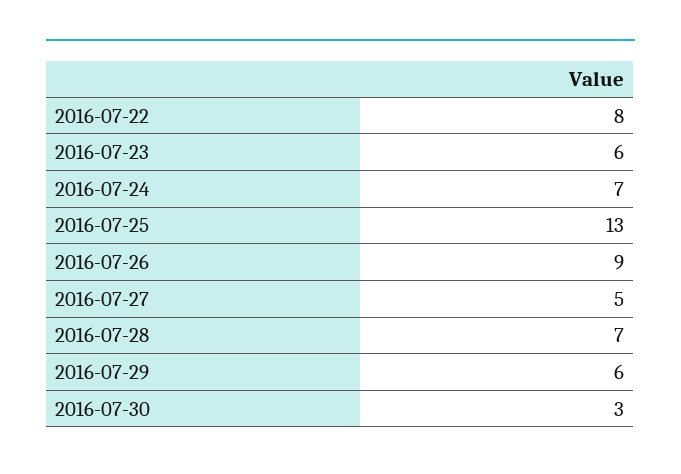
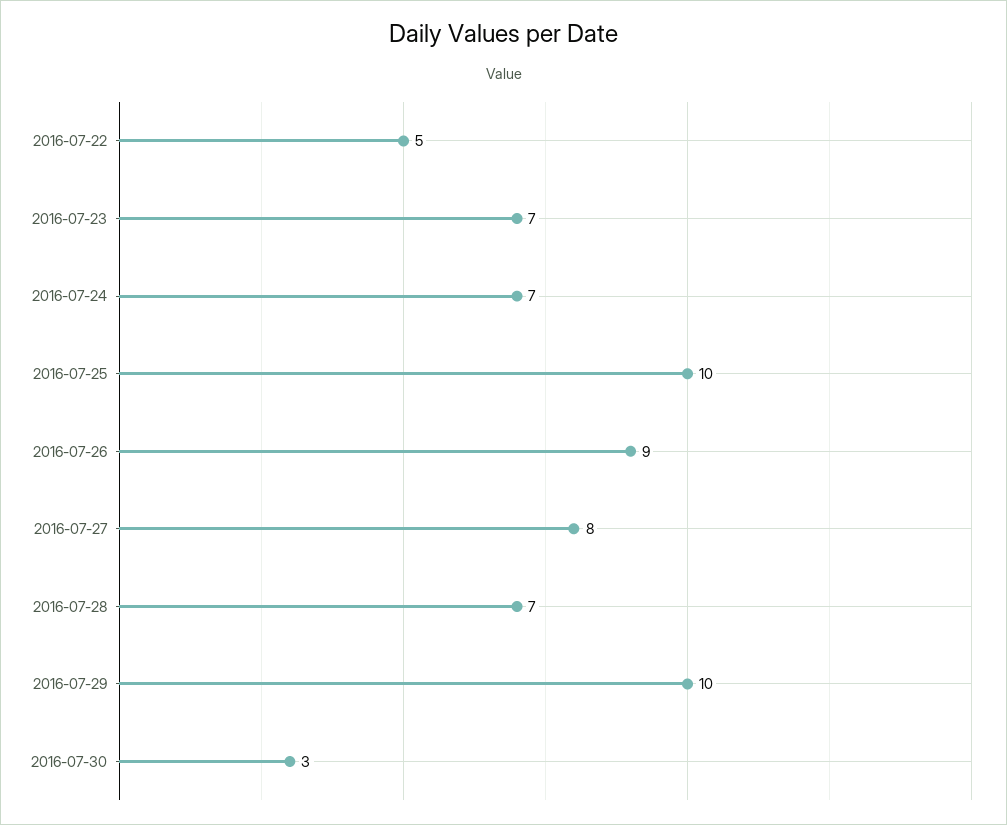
  {
-   "2016-07-22": 8,
+   "2016-07-22": 5,
-   "2016-07-23": 6,
+   "2016-07-23": 7,
    "2016-07-24": 7,
-   "2016-07-25": 13,
+   "2016-07-25": 10,
    "2016-07-26": 9,
-   "2016-07-27": 5,
+   "2016-07-27": 8,
    "2016-07-28": 7,
-   "2016-07-29": 6,
+   "2016-07-29": 10,
    "2016-07-30": 3
  }

